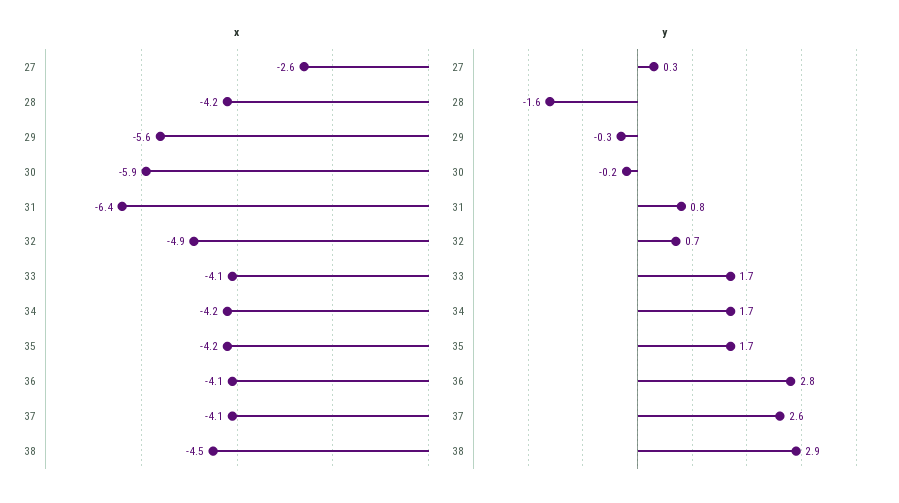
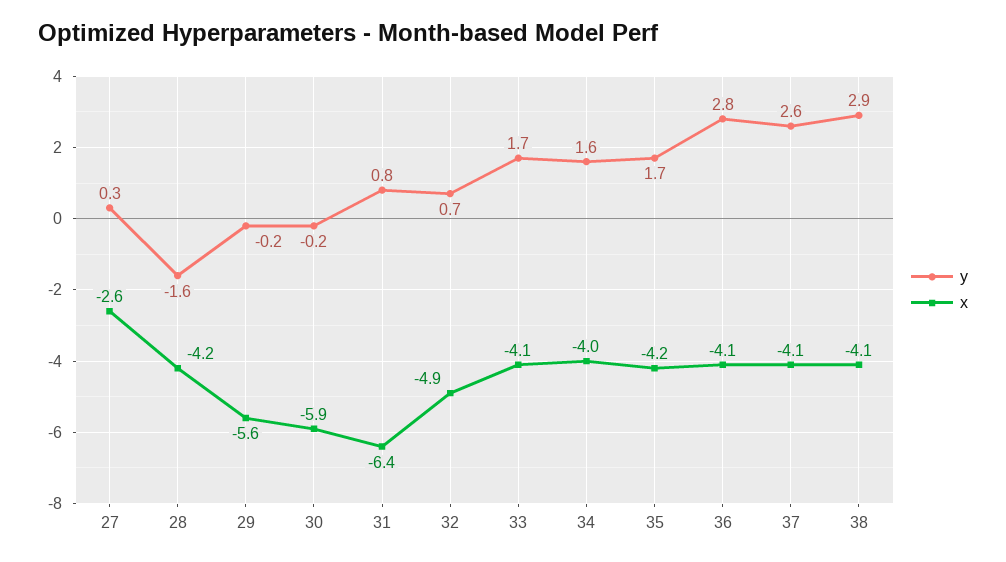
  {
    "x": {
      "27": -2.6,
      "28": -4.2,
      "29": -5.6,
      "30": -5.9,
      "31": -6.4,
      "32": -4.9,
      "33": -4.1,
-     "34": -4.2,
+     "34": -4,
      "35": -4.2,
      "36": -4.1,
      "37": -4.1,
-     "38": -4.5
+     "38": -4.1
    },
    "y": {
      "27": 0.3,
      "28": -1.6,
-     "29": -0.3,
+     "29": -0.2,
      "30": -0.2,
      "31": 0.8,
      "32": 0.7,
      "33": 1.7,
-     "34": 1.7,
+     "34": 1.6,
      "35": 1.7,
      "36": 2.8,
      "37": 2.6,
      "38": 2.9
    }
  }

